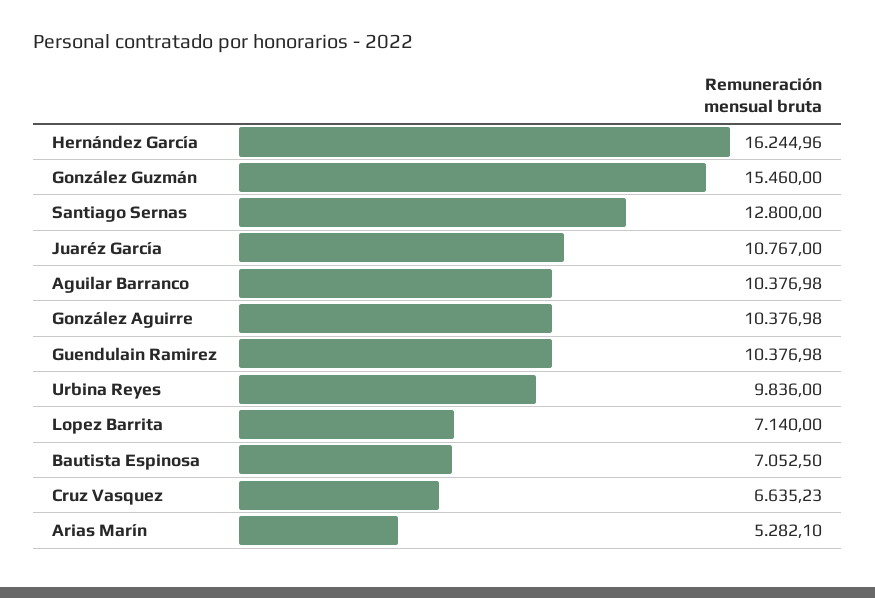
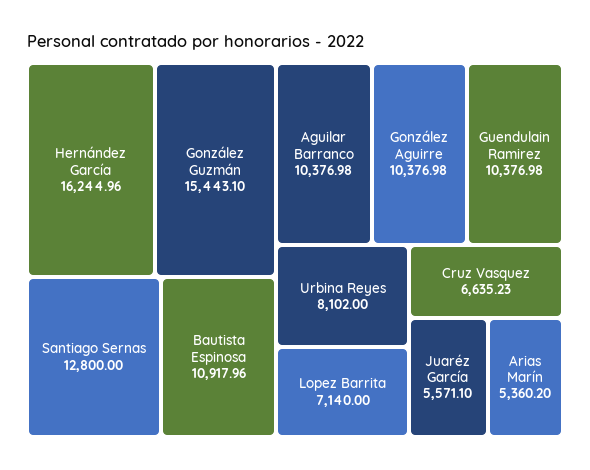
  {
    "Hernández García": 16244.96,
-   "González Guzmán": 15460,
+   "González Guzmán": 15443.1,
    "Santiago Sernas": 12800,
-   "Juaréz García": 10767,
+   "Juaréz García": 5571.1,
    "Aguilar Barranco": 10376.98,
    "González Aguirre": 10376.98,
    "Guendulain Ramirez": 10376.98,
-   "Urbina Reyes": 9836,
+   "Urbina Reyes": 8102,
    "Lopez Barrita": 7140,
-   "Bautista Espinosa": 7052.5,
+   "Bautista Espinosa": 10917.96,
    "Cruz Vasquez": 6635.23,
-   "Arias Marín": 5282.1
+   "Arias Marín": 5360.2
  }

